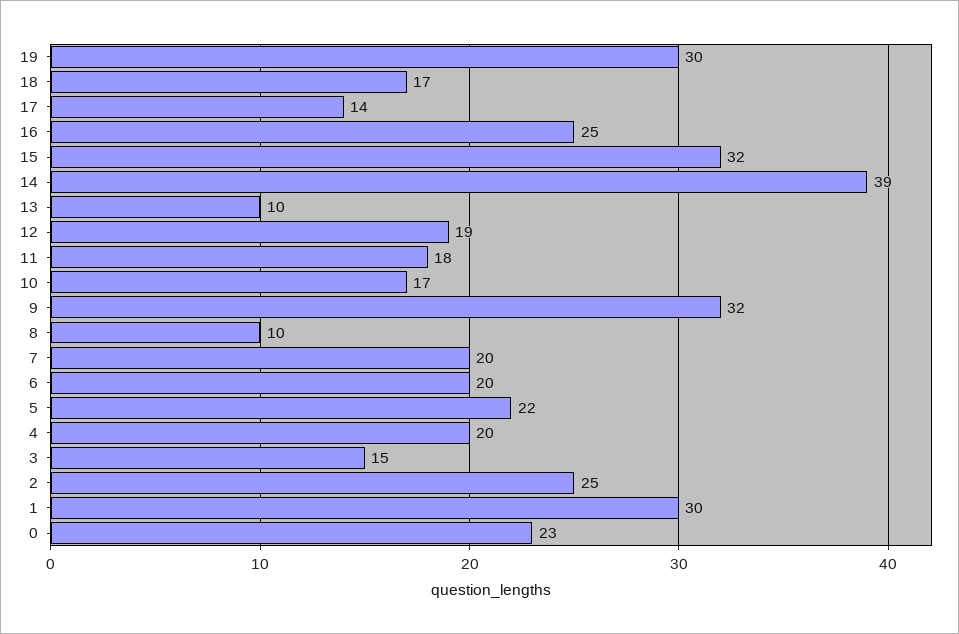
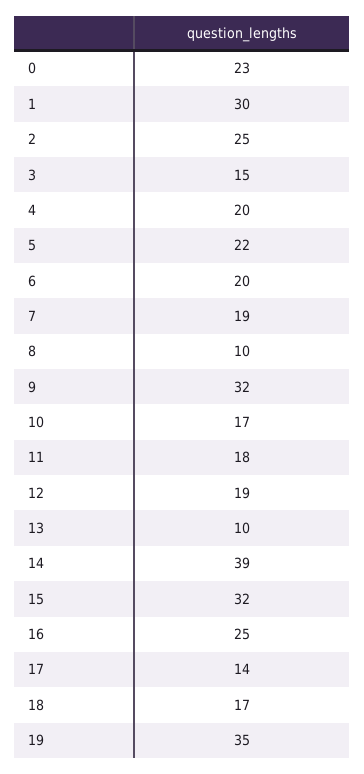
  {
-   "19": 30,
+   "19": 35,
    "18": 17,
    "17": 14,
    "16": 25,
    "15": 32,
    "14": 39,
    "13": 10,
    "12": 19,
    "11": 18,
    "10": 17,
    "9": 32,
    "8": 10,
-   "7": 20,
+   "7": 19,
    "6": 20,
    "5": 22,
    "4": 20,
    "3": 15,
    "2": 25,
    "1": 30,
    "0": 23
  }

